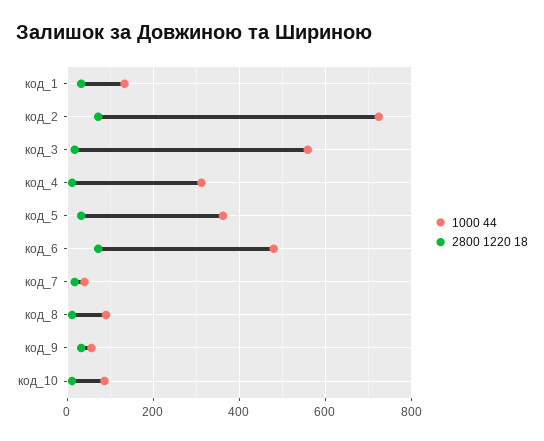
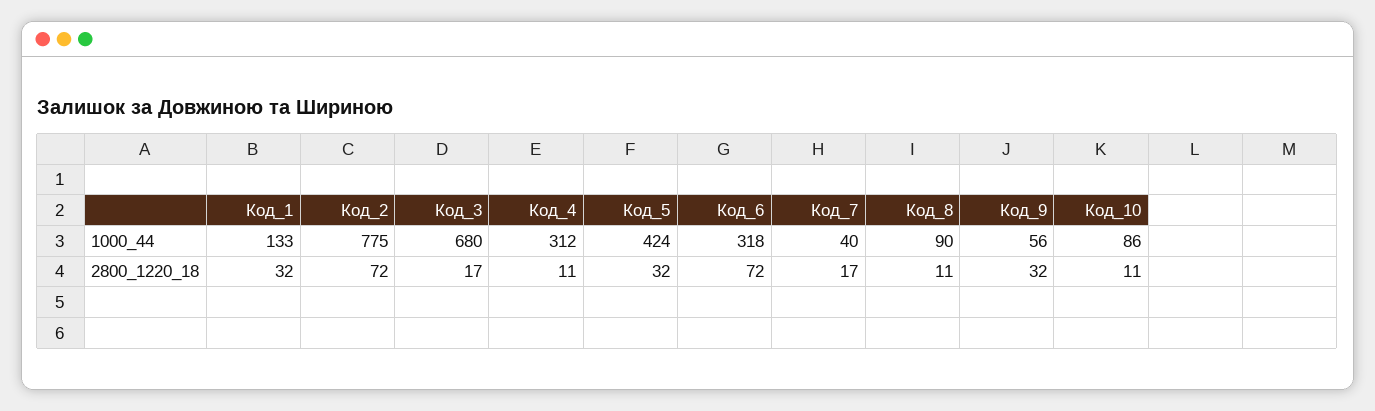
  {
    "1000 44": {
      "код_1": 133,
-     "код_2": 720,
+     "код_2": 775,
-     "код_3": 560,
+     "код_3": 680,
      "код_4": 312,
-     "код_5": 360,
+     "код_5": 424,
-     "код_6": 480,
+     "код_6": 318,
      "код_7": 40,
      "код_8": 90,
      "код_9": 56,
      "код_10": 86
    },
    "2800 1220 18": {
      "код_1": 32,
      "код_2": 72,
      "код_3": 17,
      "код_4": 11,
      "код_5": 32,
      "код_6": 72,
      "код_7": 17,
      "код_8": 11,
      "код_9": 32,
      "код_10": 11
    }
  }

